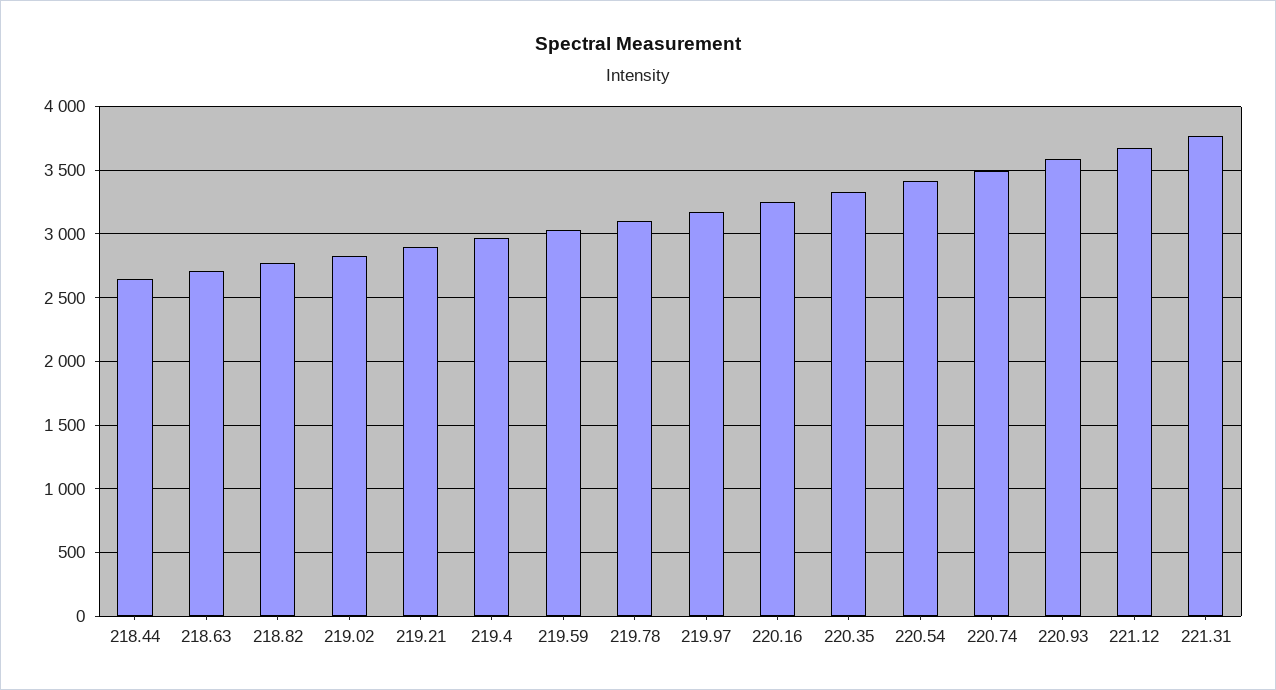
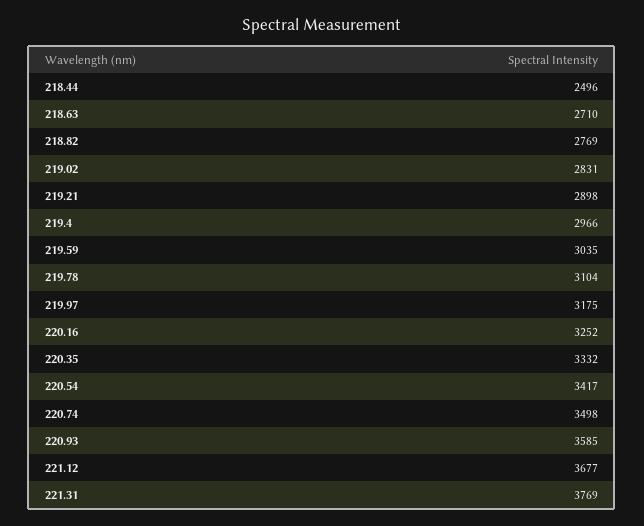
  {
-   "218.44": 2650,
+   "218.44": 2496,
    "218.63": 2710,
    "218.82": 2769,
    "219.02": 2831,
    "219.21": 2898,
    "219.4": 2966,
    "219.59": 3035,
    "219.78": 3104,
    "219.97": 3175,
    "220.16": 3252,
    "220.35": 3332,
    "220.54": 3417,
    "220.74": 3498,
    "220.93": 3585,
    "221.12": 3677,
    "221.31": 3769
  }

